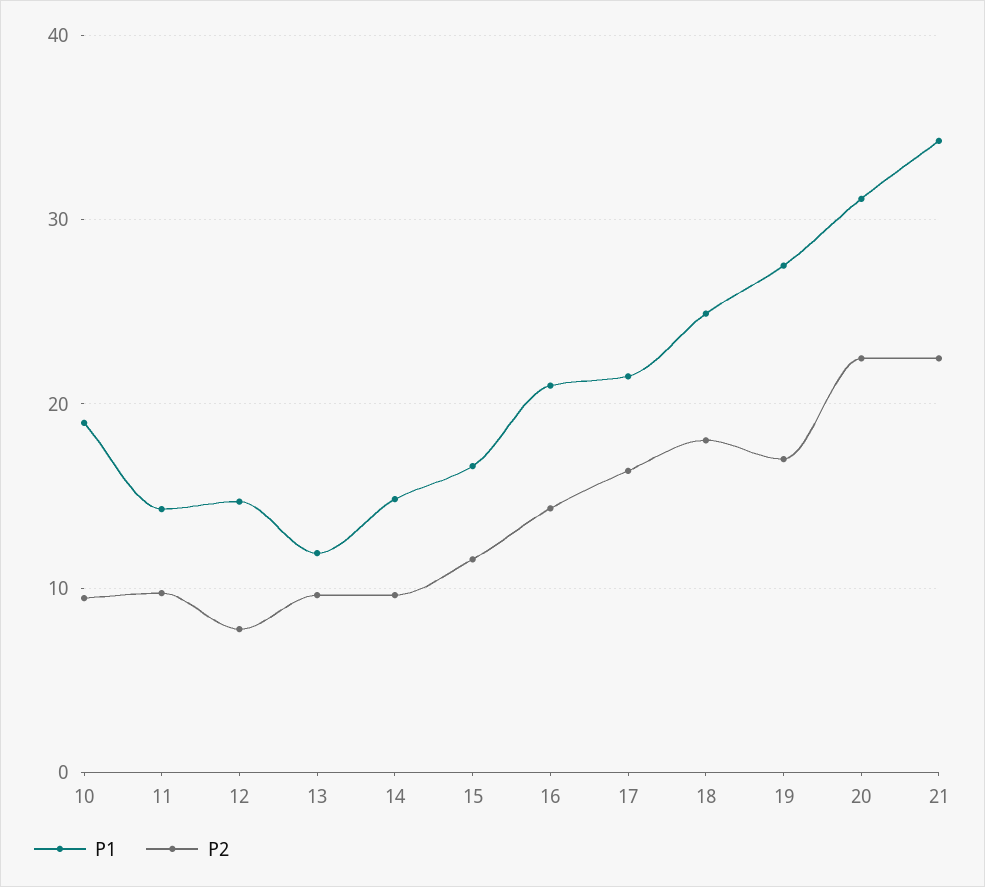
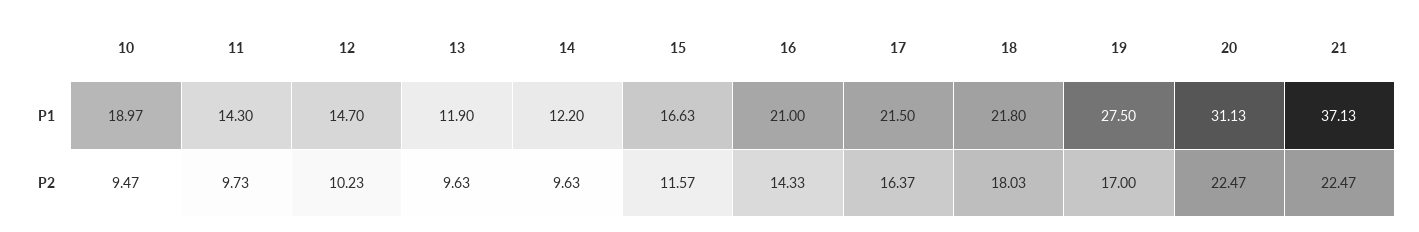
  {
    "P1": {
      "10": 18.97,
      "11": 14.3,
      "12": 14.7,
      "13": 11.9,
-     "14": 15,
+     "14": 12.2,
      "15": 16.63,
      "16": 21,
      "17": 21.5,
-     "18": 25,
+     "18": 21.8,
      "19": 27.5,
      "20": 31.13,
-     "21": 34
+     "21": 37.13
    },
    "P2": {
      "10": 9.47,
      "11": 9.73,
-     "12": 8,
+     "12": 10.23,
      "13": 9.63,
      "14": 9.63,
      "15": 11.57,
      "16": 14.33,
      "17": 16.37,
      "18": 18.03,
      "19": 17,
      "20": 22.47,
      "21": 22.47
    }
  }

